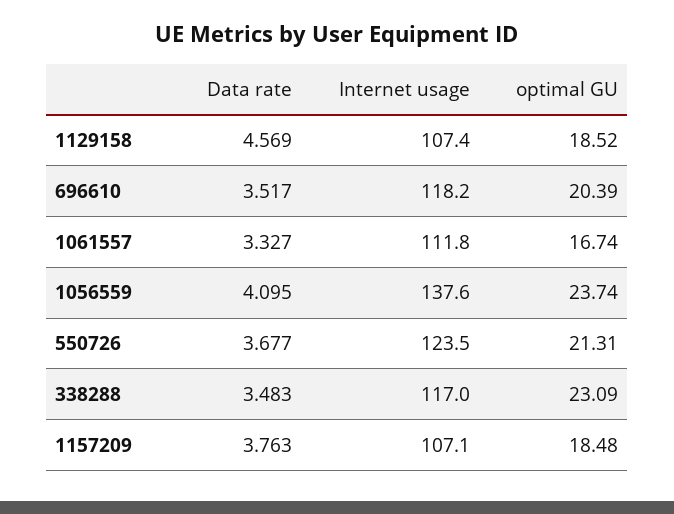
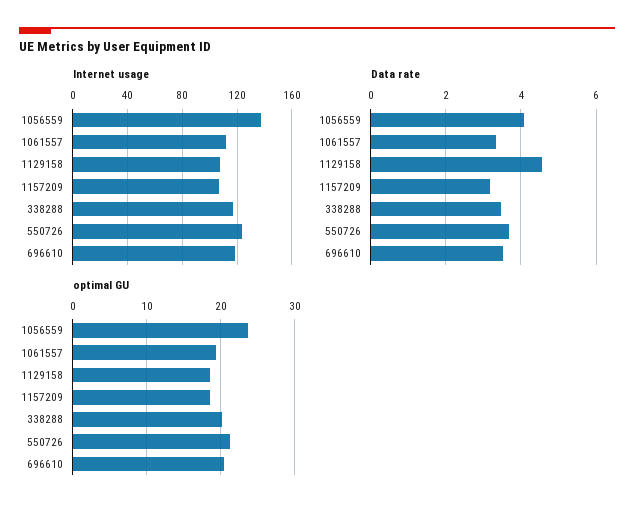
  {
    "Data rate": {
      "1129158": 4.569,
      "696610": 3.517,
      "1061557": 3.327,
      "1056559": 4.095,
      "550726": 3.677,
      "338288": 3.483,
-     "1157209": 3.763
+     "1157209": 3.2
    },
    "Internet usage": {
      "1129158": 107.4,
      "696610": 118.2,
      "1061557": 111.8,
      "1056559": 137.6,
      "550726": 123.5,
      "338288": 117,
      "1157209": 107.1
    },
    "optimal GU": {
      "1129158": 18.52,
      "696610": 20.39,
-     "1061557": 16.74,
+     "1061557": 19,
      "1056559": 23.74,
      "550726": 21.31,
-     "338288": 23.09,
+     "338288": 20,
      "1157209": 18.48
    }
  }

